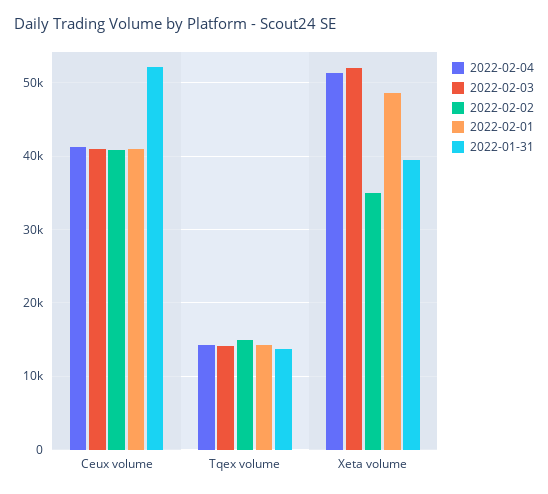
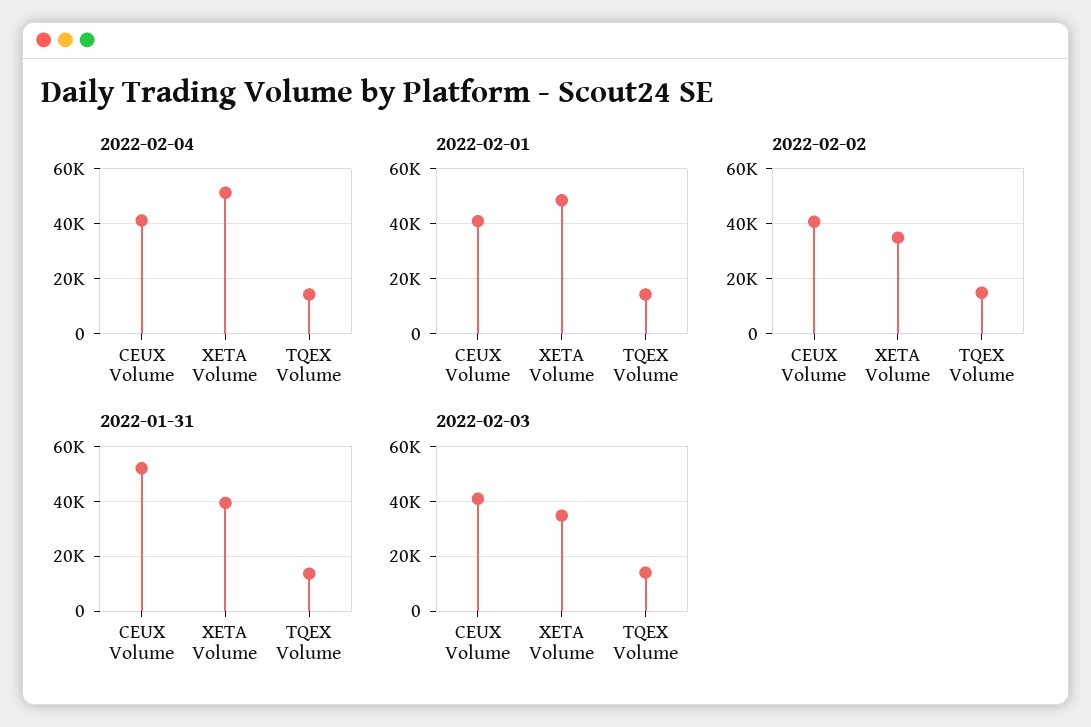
  {
    "2022-02-04": {
      "Ceux volume": 41000,
      "Tqex volume": 14000,
      "Xeta volume": 51000
    },
    "2022-02-03": {
      "Ceux volume": 41000,
      "Tqex volume": 14000,
-     "Xeta volume": 52000
+     "Xeta volume": 35000
    },
    "2022-02-02": {
      "Ceux volume": 41000,
      "Tqex volume": 15000,
      "Xeta volume": 35000
    },
    "2022-02-01": {
      "Ceux volume": 41000,
      "Tqex volume": 14000,
      "Xeta volume": 49000
    },
    "2022-01-31": {
      "Ceux volume": 52000,
      "Tqex volume": 14000,
      "Xeta volume": 39000
    }
  }

